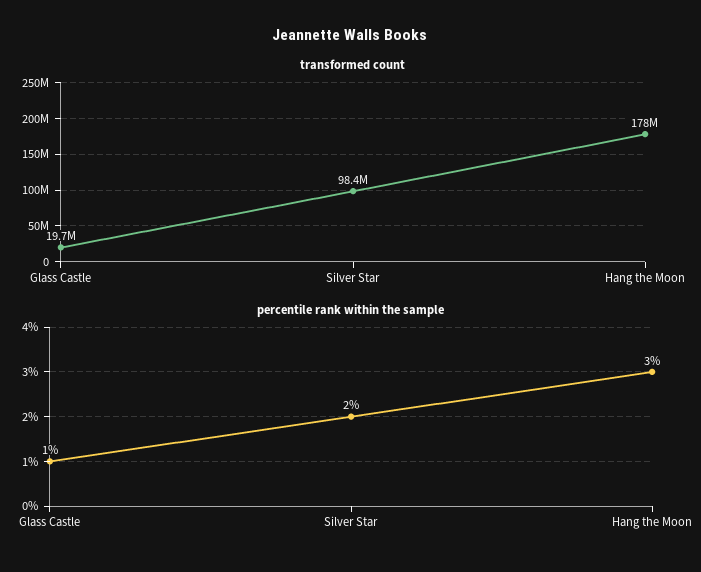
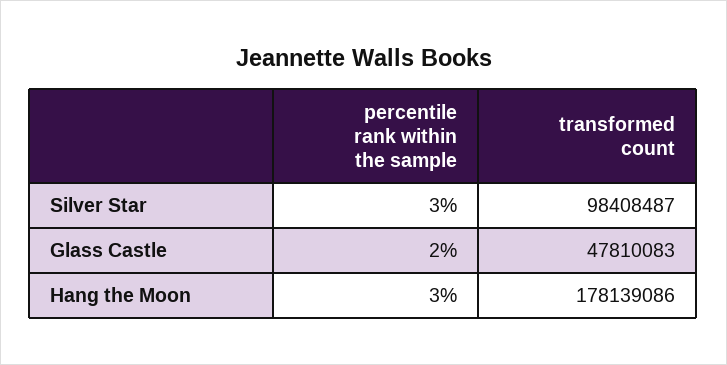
  {
    "transformed count": {
-     "Glass Castle": 19700000,
+     "Glass Castle": 47810083,
      "Silver Star": 98408487,
      "Hang the Moon": 178139086
    },
    "percentile rank within the sample": {
-     "Glass Castle": 1,
+     "Glass Castle": 2,
-     "Silver Star": 2,
+     "Silver Star": 3,
      "Hang the Moon": 3
    }
  }

